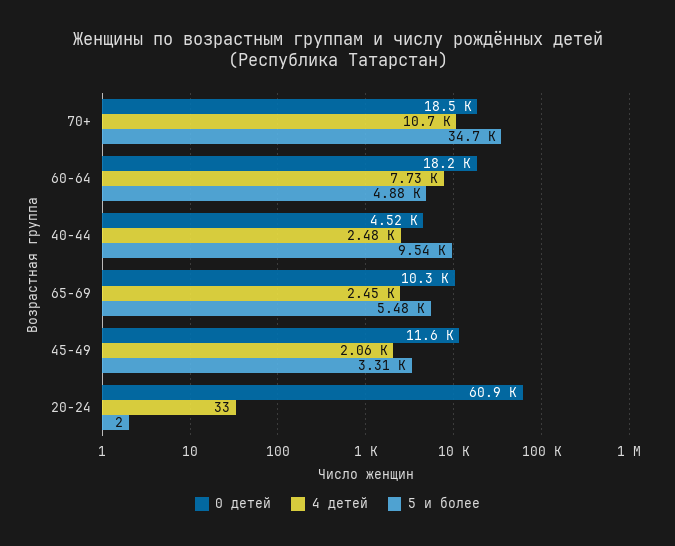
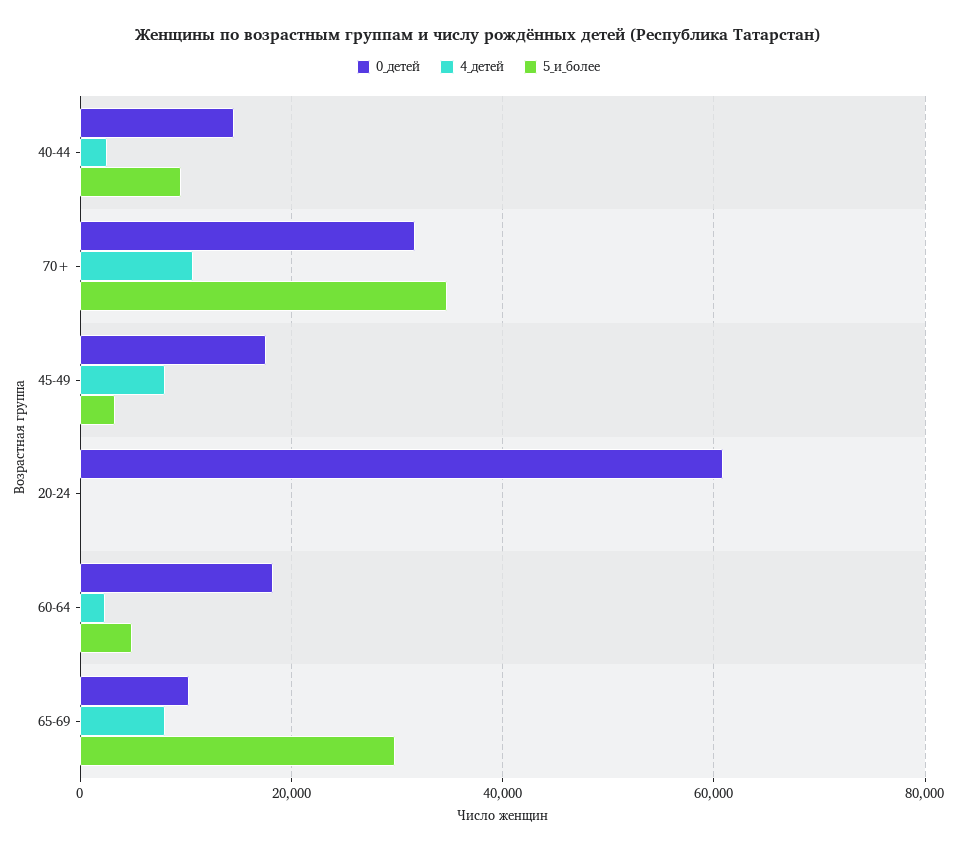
  {
    "0 детей": {
-     "70+": 18500,
+     "70+": 32000,
      "60-64": 18200,
-     "40-44": 4520,
+     "40-44": 14000,
      "65-69": 10300,
-     "45-49": 11600,
+     "45-49": 18000,
      "20-24": 60900
    },
    "4 детей": {
      "70+": 10700,
-     "60-64": 7730,
+     "60-64": 2000,
      "40-44": 2480,
-     "65-69": 2450,
+     "65-69": 8000,
-     "45-49": 2060,
+     "45-49": 8000,
      "20-24": 33
    },
    "5 и более": {
      "70+": 34700,
      "60-64": 4880,
      "40-44": 9540,
-     "65-69": 5480,
+     "65-69": 30000,
      "45-49": 3310,
      "20-24": 2
    }
  }

